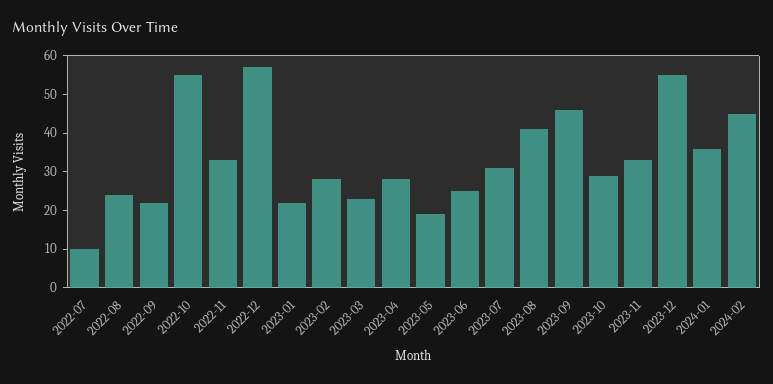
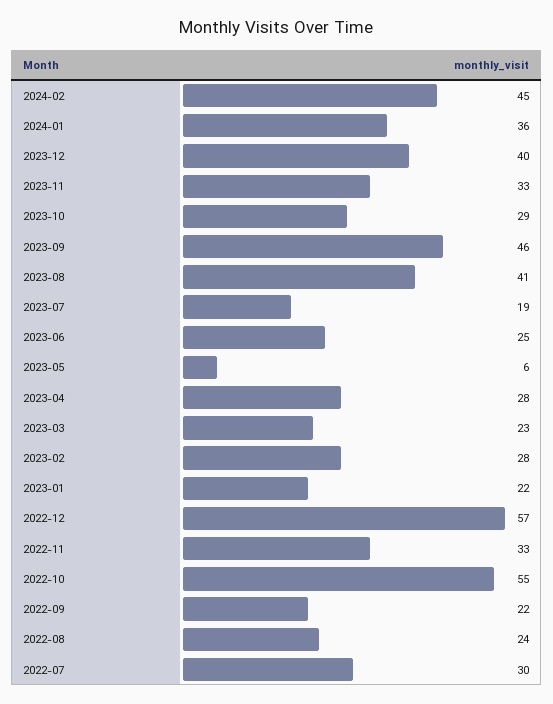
  {
-   "2022-07": 10,
+   "2022-07": 30,
    "2022-08": 24,
    "2022-09": 22,
    "2022-10": 55,
    "2022-11": 33,
    "2022-12": 57,
    "2023-01": 22,
    "2023-02": 28,
    "2023-03": 23,
    "2023-04": 28,
-   "2023-05": 20,
+   "2023-05": 6,
    "2023-06": 25,
-   "2023-07": 30,
+   "2023-07": 19,
    "2023-08": 41,
    "2023-09": 46,
    "2023-10": 29,
    "2023-11": 33,
-   "2023-12": 55,
+   "2023-12": 40,
    "2024-01": 36,
    "2024-02": 45
  }

